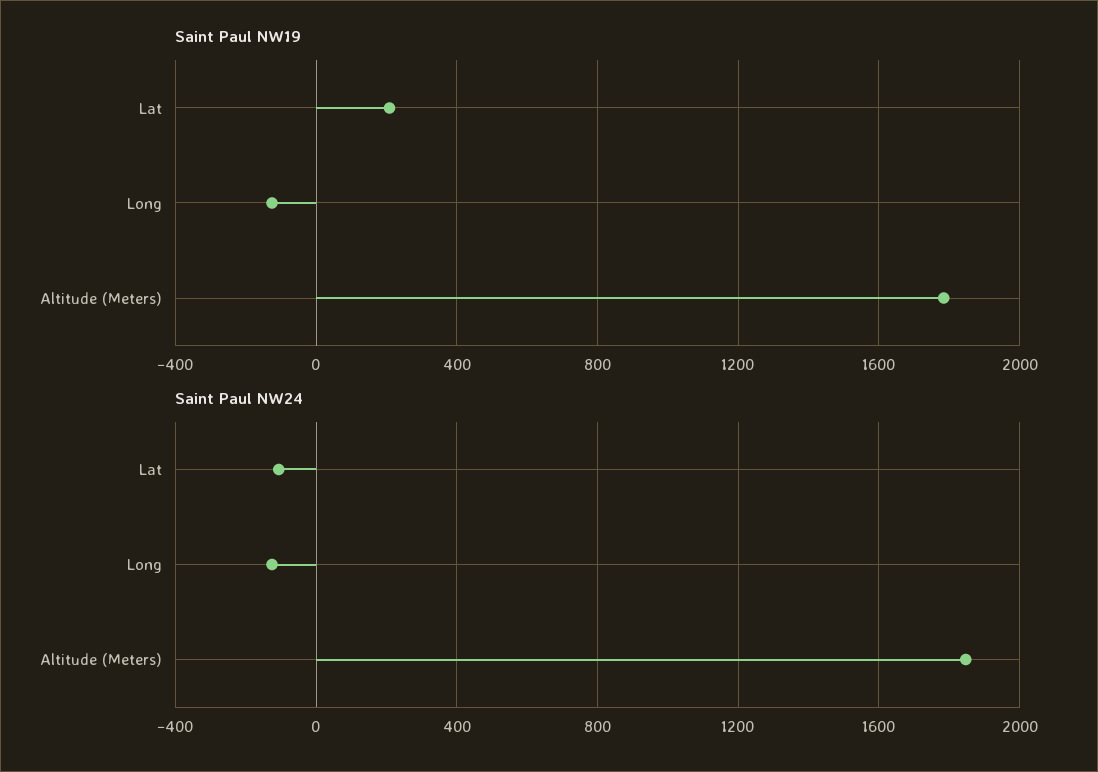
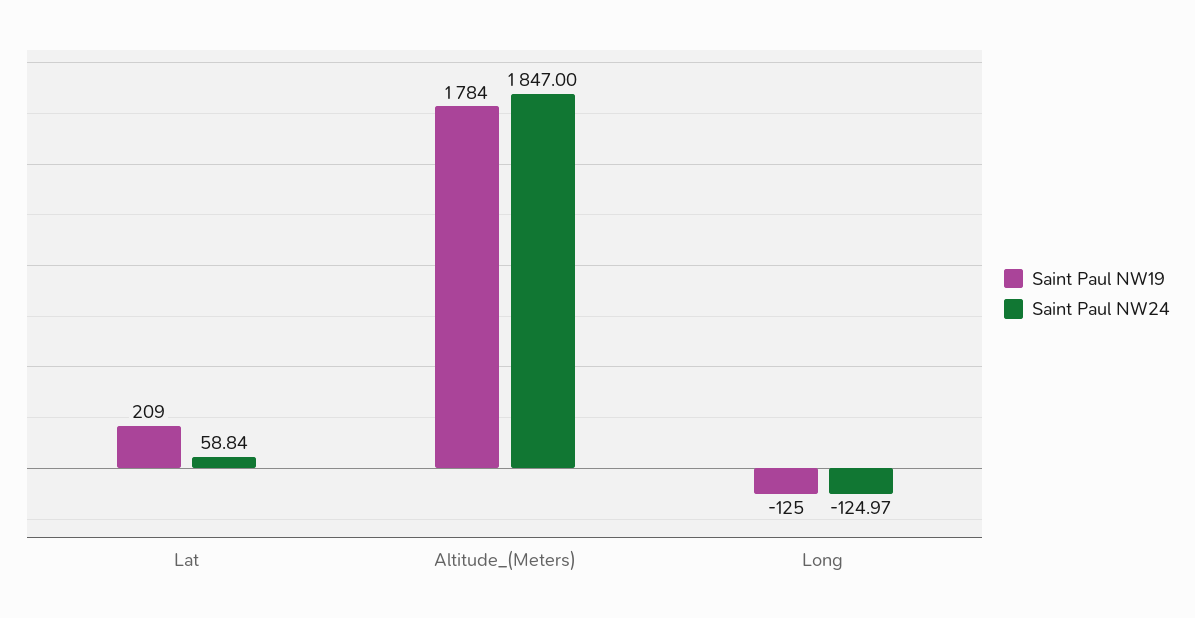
  {
    "Saint Paul NW19": {
      "Lat": 209,
      "Long": -125,
      "Altitude (Meters)": 1784
    },
    "Saint Paul NW24": {
-     "Lat": -100,
+     "Lat": 58.84,
      "Long": -124.97,
      "Altitude (Meters)": 1847
    }
  }

